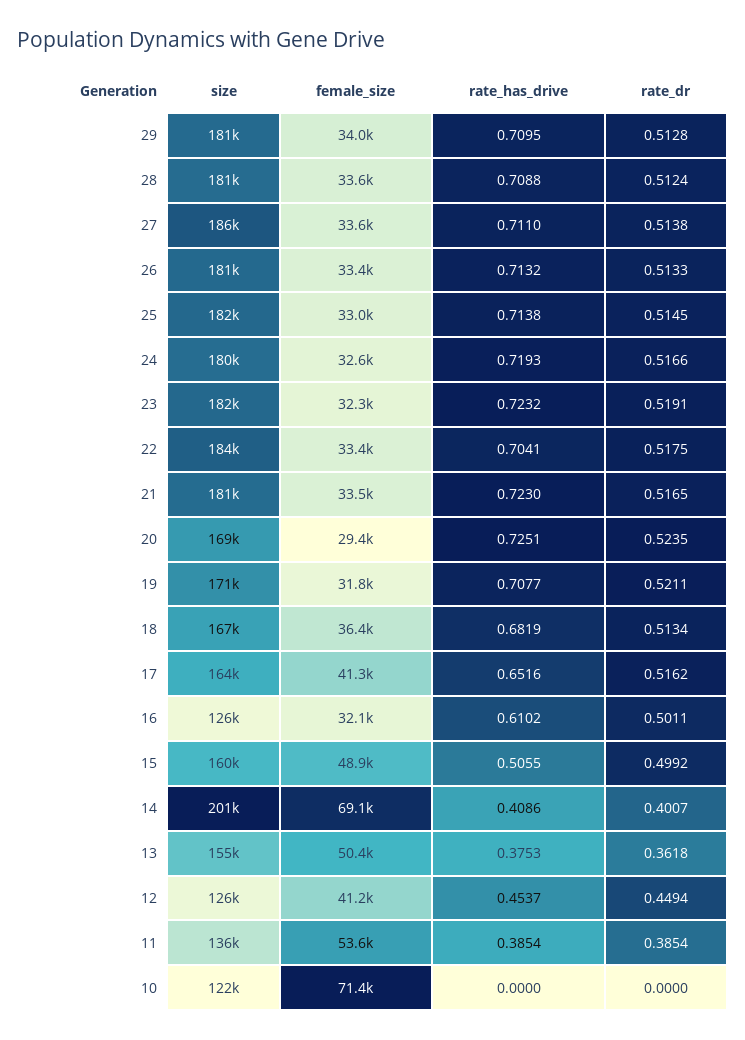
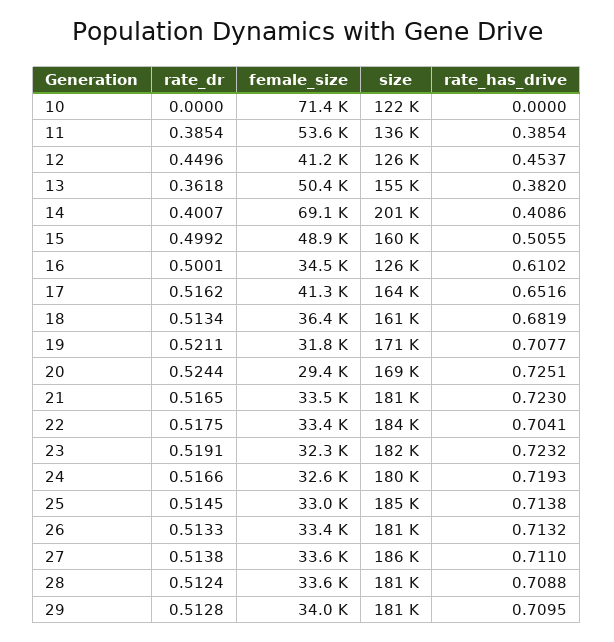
  {
    "size": {
      "29": 181000,
      "28": 181000,
      "27": 186000,
      "26": 181000,
-     "25": 182000,
+     "25": 185000,
      "24": 180000,
      "23": 182000,
      "22": 184000,
      "21": 181000,
      "20": 169000,
      "19": 171000,
-     "18": 167000,
+     "18": 161000,
      "17": 164000,
      "16": 126000,
      "15": 160000,
      "14": 201000,
      "13": 155000,
      "12": 126000,
      "11": 136000,
      "10": 122000
    },
    "female_size": {
      "29": 34000,
      "28": 33600,
      "27": 33600,
      "26": 33400,
      "25": 33000,
      "24": 32600,
      "23": 32300,
      "22": 33400,
      "21": 33500,
      "20": 29400,
      "19": 31800,
      "18": 36400,
      "17": 41300,
-     "16": 32100,
+     "16": 34500,
      "15": 48900,
      "14": 69100,
      "13": 50400,
      "12": 41200,
      "11": 53600,
      "10": 71400
    },
    "rate_has_drive": {
      "29": 0.7095,
      "28": 0.7088,
      "27": 0.711,
      "26": 0.7132,
      "25": 0.7138,
      "24": 0.7193,
      "23": 0.7232,
      "22": 0.7041,
      "21": 0.723,
      "20": 0.7251,
      "19": 0.7077,
      "18": 0.6819,
      "17": 0.6516,
      "16": 0.6102,
      "15": 0.5055,
      "14": 0.4086,
-     "13": 0.3753,
+     "13": 0.382,
      "12": 0.4537,
      "11": 0.3854,
      "10": 0
    },
    "rate_dr": {
      "29": 0.5128,
      "28": 0.5124,
      "27": 0.5138,
      "26": 0.5133,
      "25": 0.5145,
      "24": 0.5166,
      "23": 0.5191,
      "22": 0.5175,
      "21": 0.5165,
-     "20": 0.5235,
+     "20": 0.5244,
      "19": 0.5211,
      "18": 0.5134,
      "17": 0.5162,
-     "16": 0.5011,
+     "16": 0.5001,
      "15": 0.4992,
      "14": 0.4007,
      "13": 0.3618,
-     "12": 0.4494,
+     "12": 0.4496,
      "11": 0.3854,
      "10": 0
    }
  }

